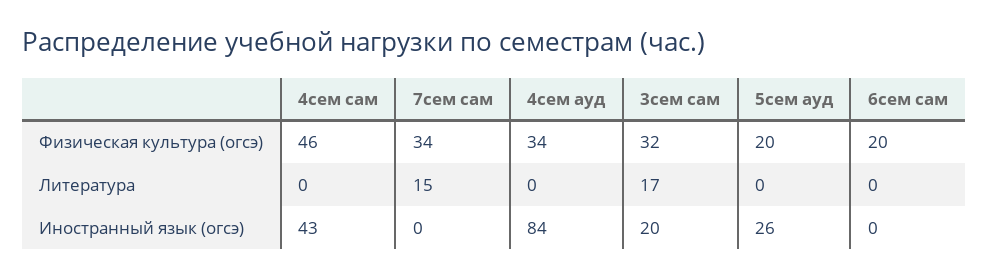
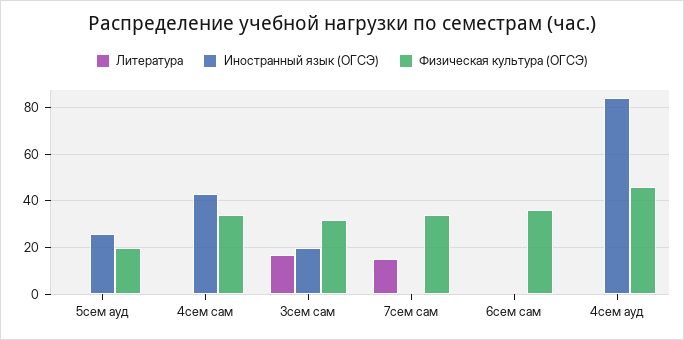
  {
    "Физическая культура (огсэ)": {
-     "4сем сам": 46,
+     "4сем сам": 35,
      "7сем сам": 34,
-     "4сем ауд": 34,
+     "4сем ауд": 45,
      "3сем сам": 32,
      "5сем ауд": 20,
-     "6сем сам": 20
+     "6сем сам": 35
    },
    "Литература": {
      "4сем сам": 0,
      "7сем сам": 15,
      "4сем ауд": 0,
      "3сем сам": 17,
      "5сем ауд": 0,
      "6сем сам": 0
    },
    "Иностранный язык (огсэ)": {
      "4сем сам": 43,
      "7сем сам": 0,
      "4сем ауд": 84,
      "3сем сам": 20,
      "5сем ауд": 26,
      "6сем сам": 0
    }
  }

